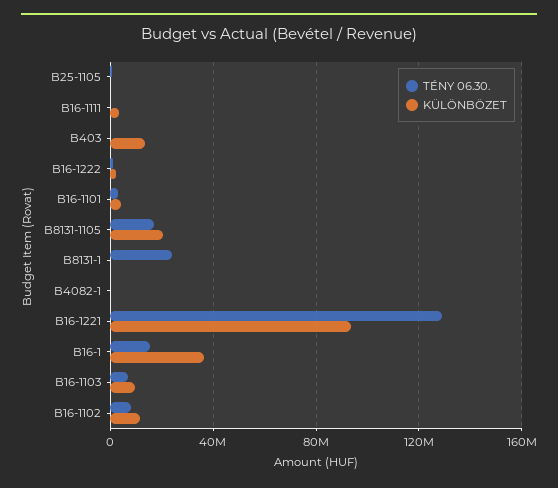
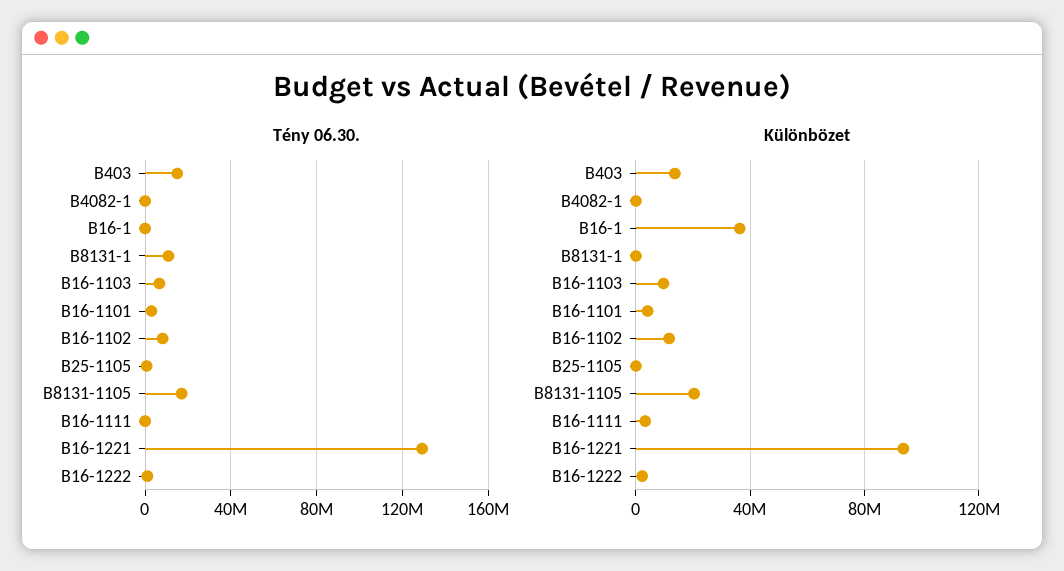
  {
    "TÉNY 06.30.": {
      "B25-1105": 0,
      "B16-1111": 0,
-     "B403": 0,
+     "B403": 15000000,
      "B16-1222": 0,
      "B16-1101": 5000000,
      "B8131-1105": 15000000,
-     "B8131-1": 25000000,
+     "B8131-1": 10000000,
      "B4082-1": 0,
      "B16-1221": 130000000,
-     "B16-1": 15000000,
+     "B16-1": 0,
      "B16-1103": 5000000,
      "B16-1102": 10000000
    },
    "KÜLÖNBÖZET": {
      "B25-1105": 0,
      "B16-1111": 5000000,
      "B403": 15000000,
      "B16-1222": 0,
      "B16-1101": 5000000,
      "B8131-1105": 20000000,
      "B8131-1": 0,
      "B4082-1": 0,
      "B16-1221": 95000000,
      "B16-1": 35000000,
      "B16-1103": 10000000,
      "B16-1102": 10000000
    }
  }

